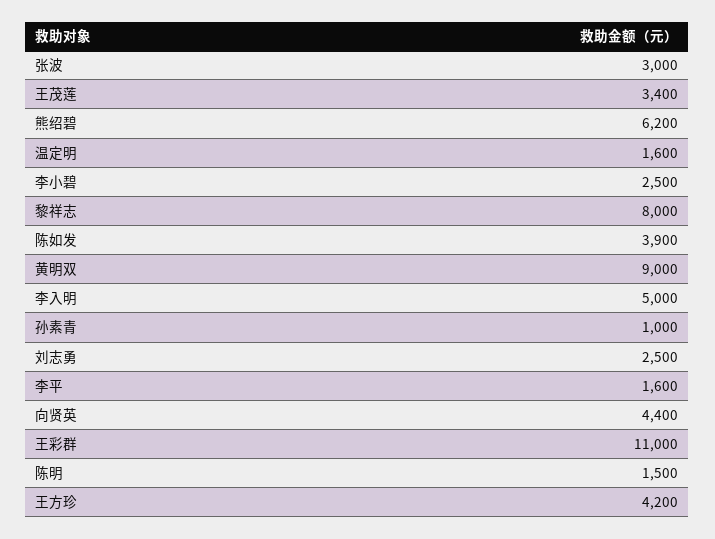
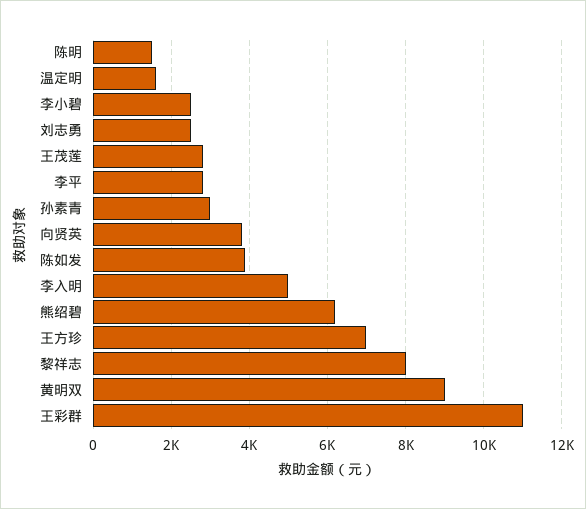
  {
-   "张波": 3000,
-   "王茂莲": 3400,
+   "王茂莲": 2800,
    "熊绍碧": 6200,
    "温定明": 1600,
    "李小碧": 2500,
    "黎祥志": 8000,
    "陈如发": 3900,
    "黄明双": 9000,
    "李入明": 5000,
-   "孙素青": 1000,
+   "孙素青": 3000,
    "刘志勇": 2500,
-   "李平": 1600,
+   "李平": 2800,
-   "向贤英": 4400,
+   "向贤英": 3800,
    "王彩群": 11000,
    "陈明": 1500,
-   "王方珍": 4200
+   "王方珍": 7000
  }

